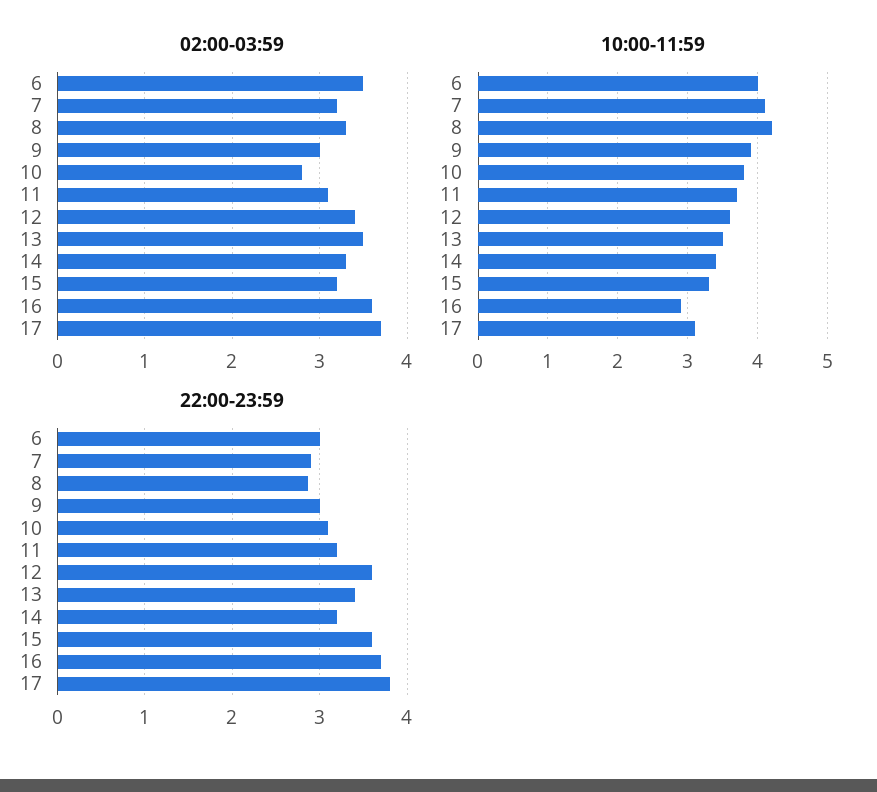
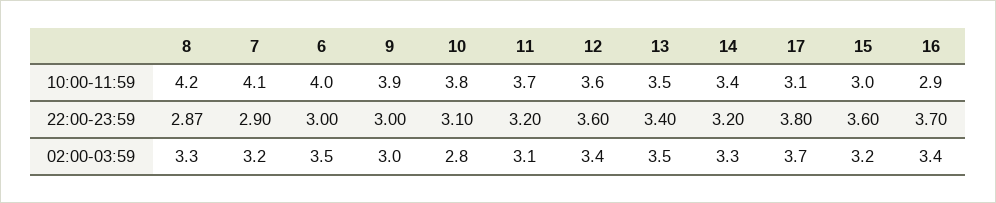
  {
    "02:00-03:59": {
      "6": 3.5,
      "7": 3.2,
      "8": 3.3,
      "9": 3,
      "10": 2.8,
      "11": 3.1,
      "12": 3.4,
      "13": 3.5,
      "14": 3.3,
      "15": 3.2,
-     "16": 3.6,
+     "16": 3.4,
      "17": 3.7
    },
    "10:00-11:59": {
      "6": 4,
      "7": 4.1,
      "8": 4.2,
      "9": 3.9,
      "10": 3.8,
      "11": 3.7,
      "12": 3.6,
      "13": 3.5,
      "14": 3.4,
-     "15": 3.3,
+     "15": 3,
      "16": 2.9,
      "17": 3.1
    },
    "22:00-23:59": {
      "6": 3,
      "7": 2.9,
      "8": 2.87,
      "9": 3,
      "10": 3.1,
      "11": 3.2,
      "12": 3.6,
      "13": 3.4,
      "14": 3.2,
      "15": 3.6,
      "16": 3.7,
      "17": 3.8
    }
  }

